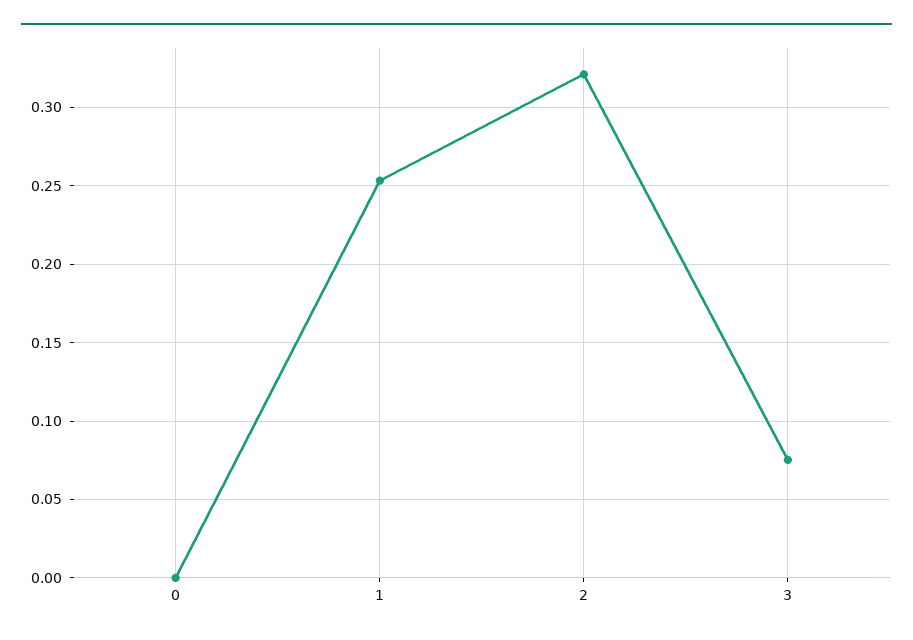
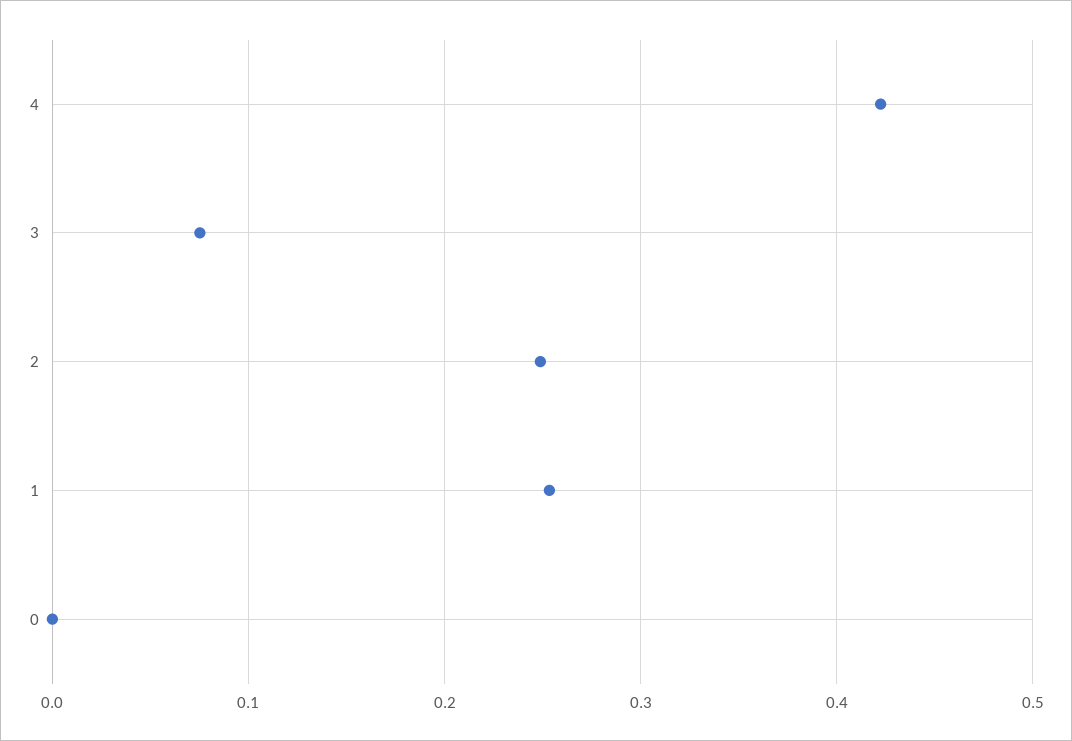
  {
    "0": 0,
    "1": 0.255,
-   "2": 0.32,
+   "2": 0.25,
-   "3": 0.075
+   "3": 0.075,
+   "4": 0.42
  }

